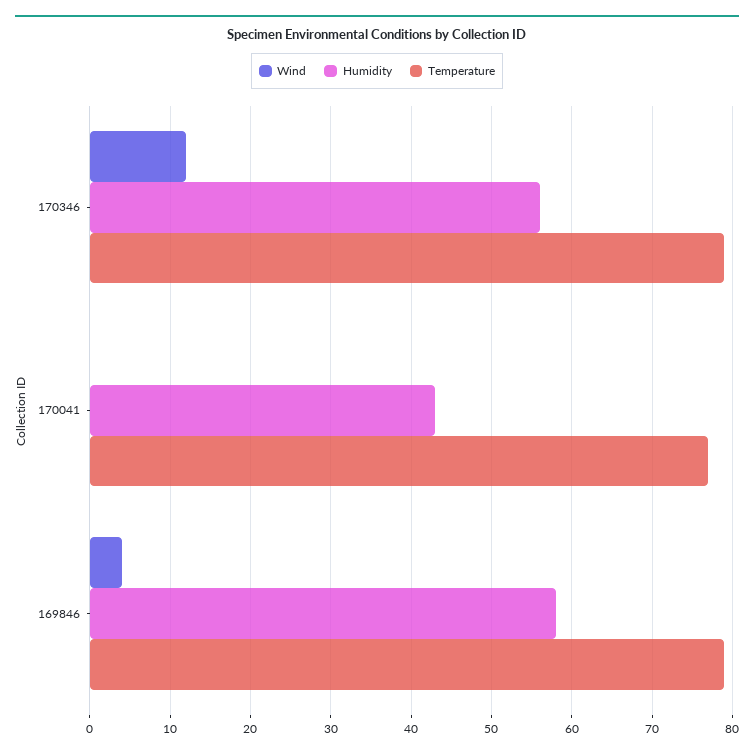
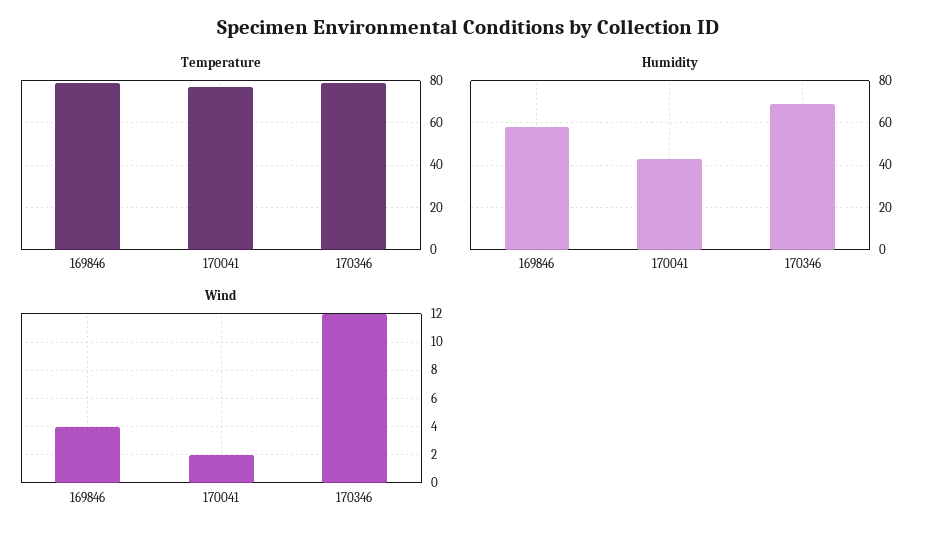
  {
    "Wind": {
      "170346": 12,
-     "170041": 0,
+     "170041": 2,
      "169846": 4
    },
    "Humidity": {
-     "170346": 56,
+     "170346": 70,
      "170041": 43,
      "169846": 58
    },
    "Temperature": {
      "170346": 79,
      "170041": 77,
      "169846": 79
    }
  }

